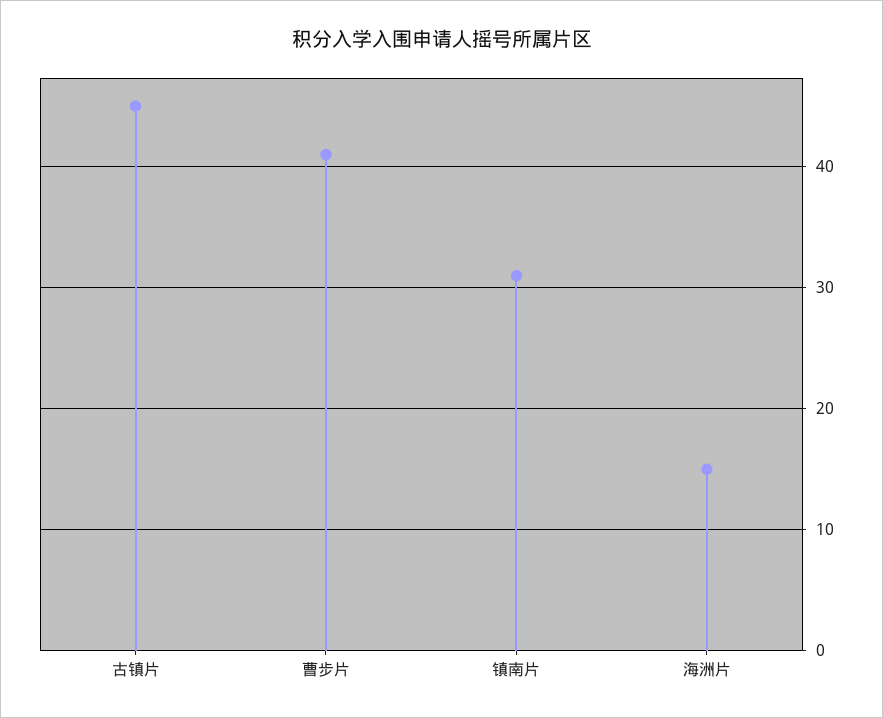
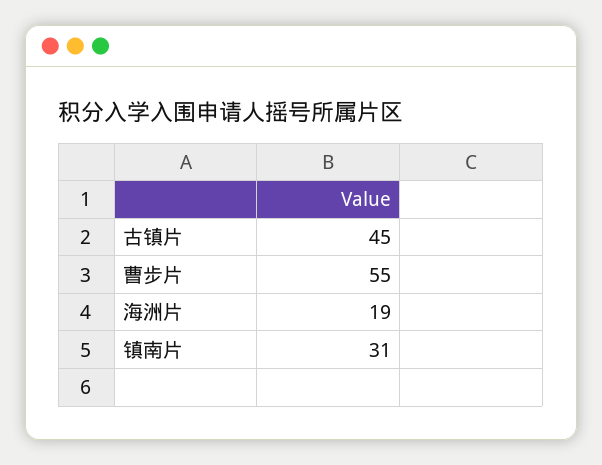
  {
    "古镇片": 45,
-   "曹步片": 41,
+   "曹步片": 55,
    "镇南片": 31,
-   "海洲片": 15
+   "海洲片": 19
  }

